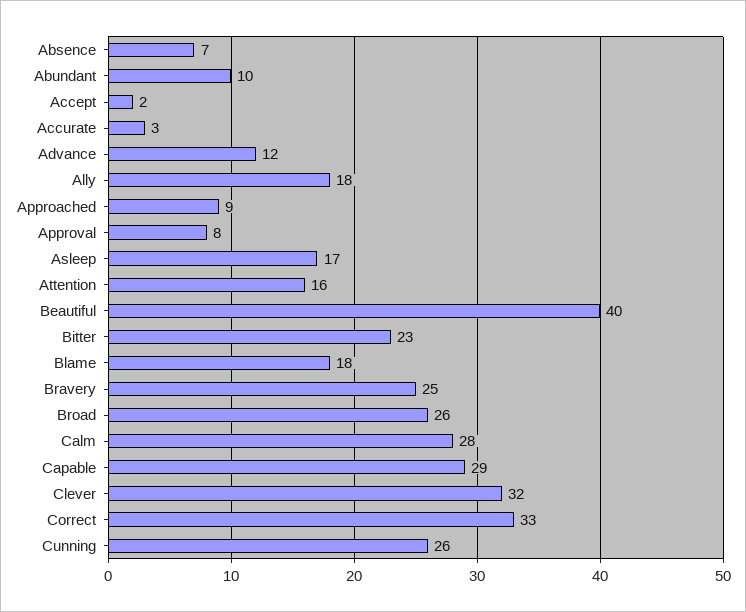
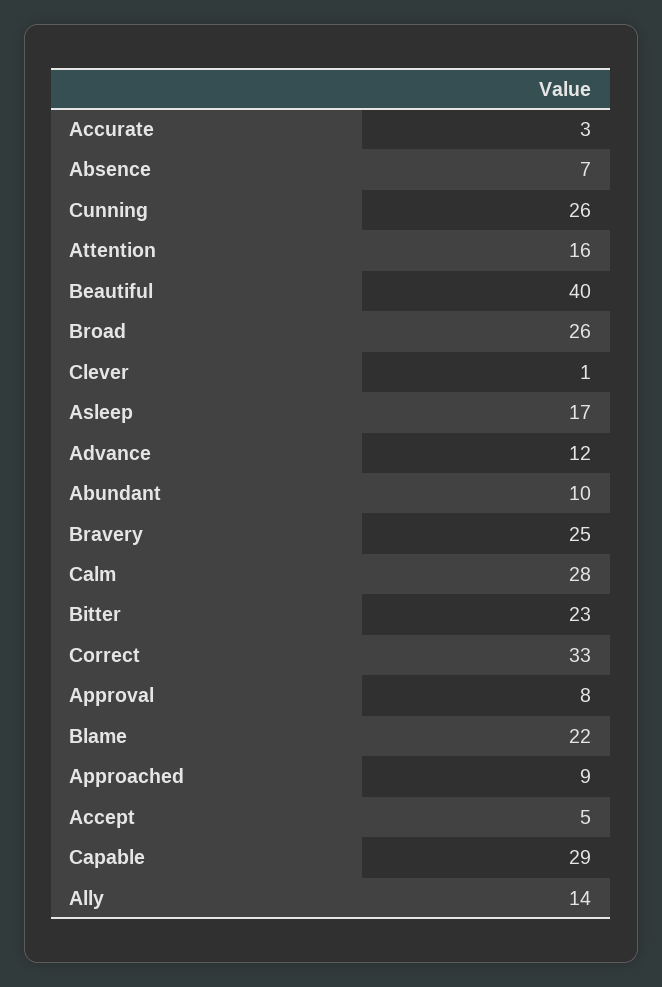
  {
    "Absence": 7,
    "Abundant": 10,
-   "Accept": 2,
+   "Accept": 5,
    "Accurate": 3,
    "Advance": 12,
-   "Ally": 18,
+   "Ally": 14,
    "Approached": 9,
    "Approval": 8,
    "Asleep": 17,
    "Attention": 16,
    "Beautiful": 40,
    "Bitter": 23,
-   "Blame": 18,
+   "Blame": 22,
    "Bravery": 25,
    "Broad": 26,
    "Calm": 28,
    "Capable": 29,
-   "Clever": 32,
+   "Clever": 1,
    "Correct": 33,
    "Cunning": 26
  }

